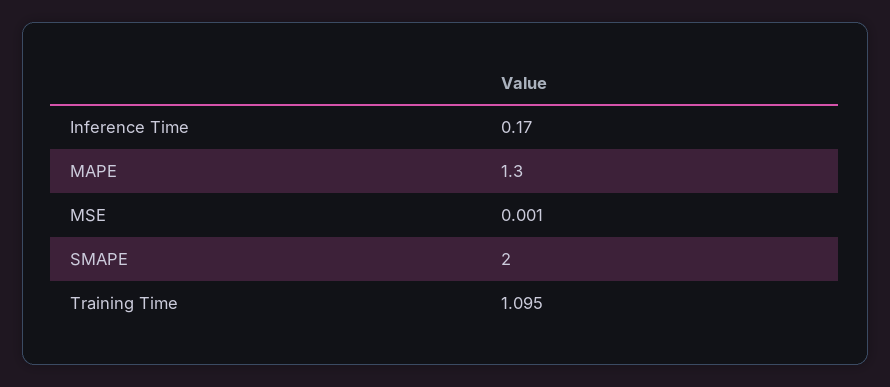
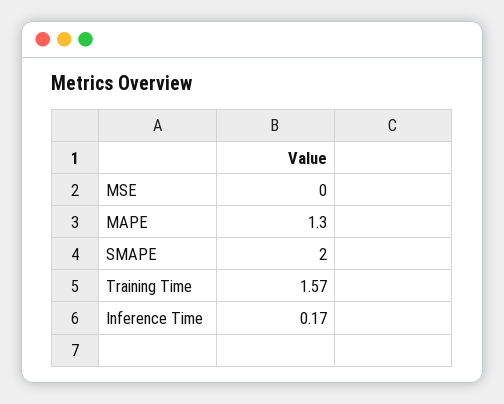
  {
    "Inference Time": 0.17,
    "MAPE": 1.3,
    "MSE": 0.001,
    "SMAPE": 2,
-   "Training Time": 1.095
+   "Training Time": 1.57
  }

